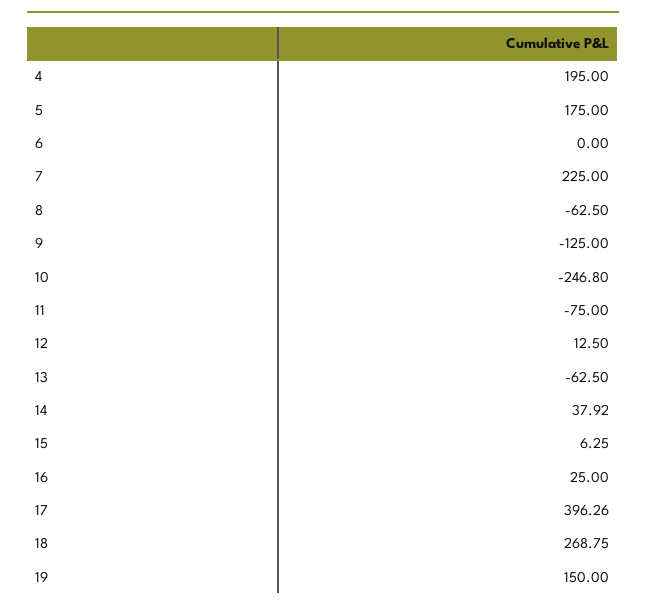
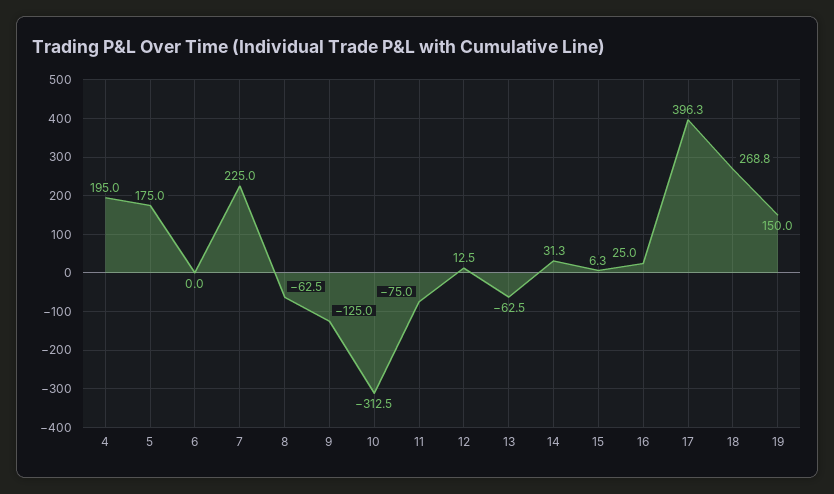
  {
    "4": 195,
    "5": 175,
    "6": 0,
    "7": 225,
    "8": -62.5,
    "9": -125,
-   "10": -246.8,
+   "10": -312.5,
    "11": -75,
    "12": 12.5,
    "13": -62.5,
-   "14": 37.92,
+   "14": 31.3,
    "15": 6.25,
    "16": 25,
    "17": 396.26,
    "18": 268.75,
    "19": 150
  }

